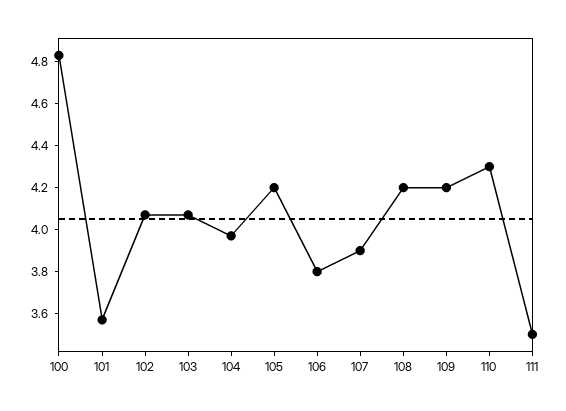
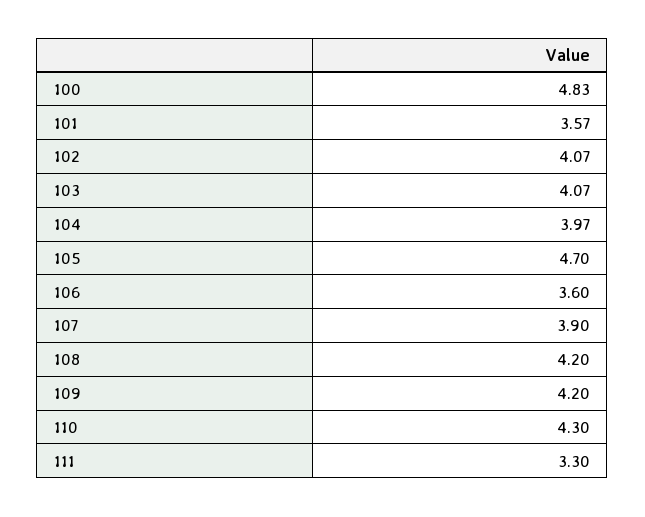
  {
    "100": 4.83,
    "101": 3.57,
    "102": 4.07,
    "103": 4.07,
    "104": 3.97,
-   "105": 4.2,
+   "105": 4.7,
-   "106": 3.8,
+   "106": 3.6,
    "107": 3.9,
    "108": 4.2,
    "109": 4.2,
    "110": 4.3,
-   "111": 3.5
+   "111": 3.3
  }

